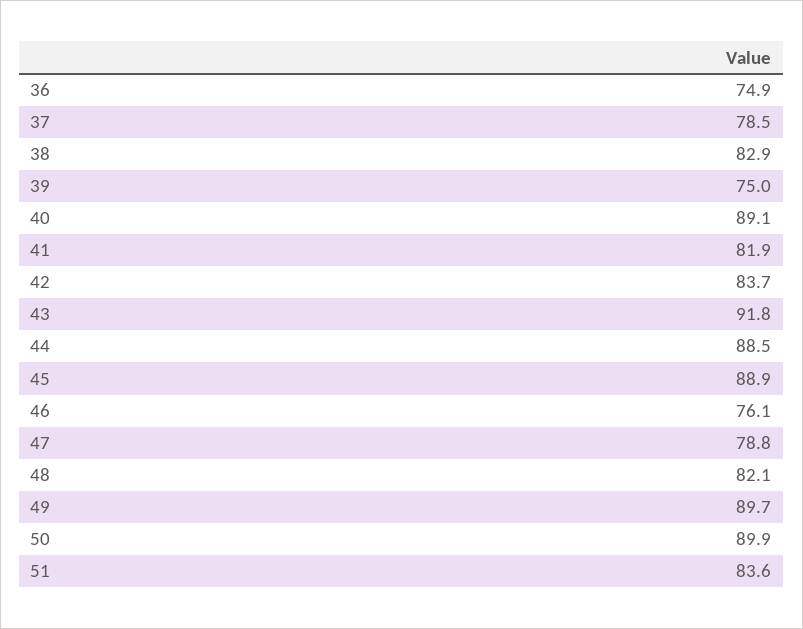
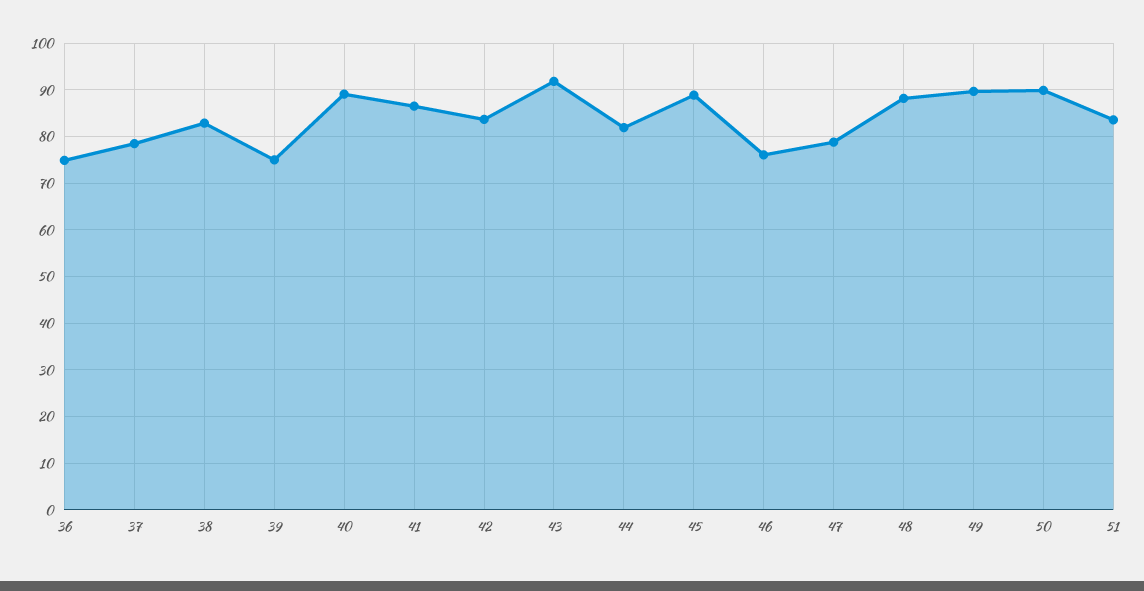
  {
    "36": 74.9,
    "37": 78.5,
    "38": 82.9,
    "39": 75,
    "40": 89.1,
-   "41": 81.9,
+   "41": 86,
    "42": 83.7,
    "43": 91.8,
-   "44": 88.5,
+   "44": 82,
    "45": 88.9,
    "46": 76.1,
    "47": 78.8,
-   "48": 82.1,
+   "48": 88,
    "49": 89.7,
    "50": 89.9,
    "51": 83.6
  }

